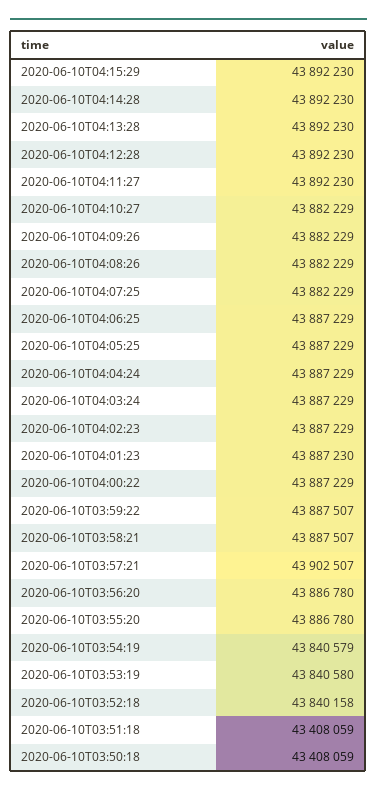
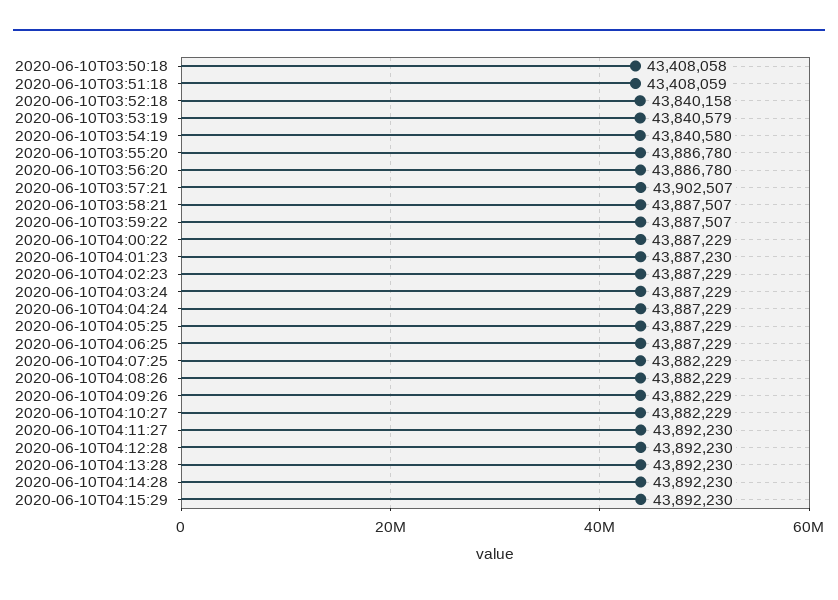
  {
    "2020-06-10T04:15:29": 43892230,
    "2020-06-10T04:14:28": 43892230,
    "2020-06-10T04:13:28": 43892230,
    "2020-06-10T04:12:28": 43892230,
    "2020-06-10T04:11:27": 43892230,
    "2020-06-10T04:10:27": 43882229,
    "2020-06-10T04:09:26": 43882229,
    "2020-06-10T04:08:26": 43882229,
    "2020-06-10T04:07:25": 43882229,
    "2020-06-10T04:06:25": 43887229,
    "2020-06-10T04:05:25": 43887229,
    "2020-06-10T04:04:24": 43887229,
    "2020-06-10T04:03:24": 43887229,
    "2020-06-10T04:02:23": 43887229,
    "2020-06-10T04:01:23": 43887230,
    "2020-06-10T04:00:22": 43887229,
    "2020-06-10T03:59:22": 43887507,
    "2020-06-10T03:58:21": 43887507,
    "2020-06-10T03:57:21": 43902507,
    "2020-06-10T03:56:20": 43886780,
    "2020-06-10T03:55:20": 43886780,
-   "2020-06-10T03:54:19": 43840579,
+   "2020-06-10T03:54:19": 43840580,
-   "2020-06-10T03:53:19": 43840580,
+   "2020-06-10T03:53:19": 43840579,
    "2020-06-10T03:52:18": 43840158,
    "2020-06-10T03:51:18": 43408059,
-   "2020-06-10T03:50:18": 43408059
+   "2020-06-10T03:50:18": 43408058
  }

